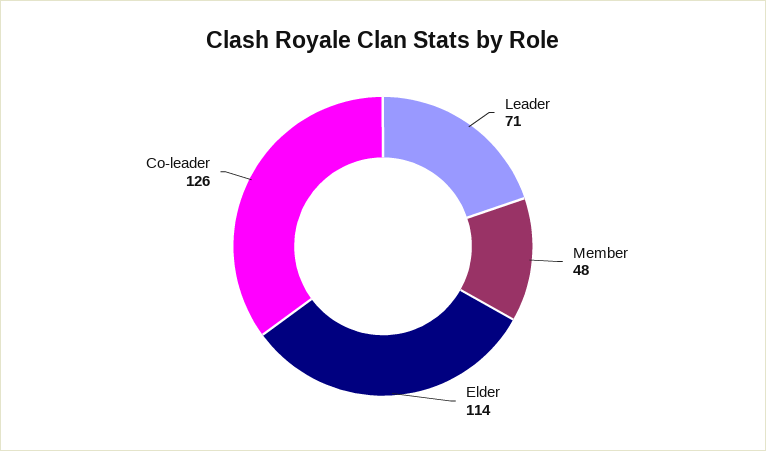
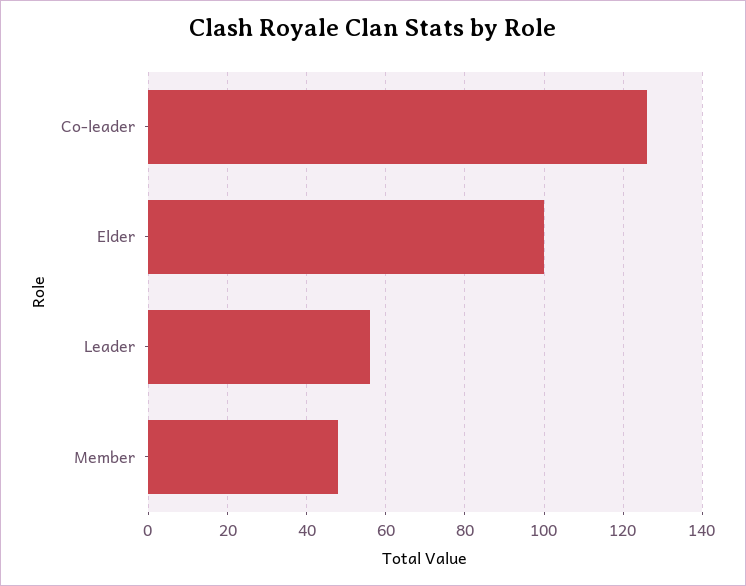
  {
-   "Leader": 71,
+   "Leader": 55,
    "Member": 48,
-   "Elder": 114,
+   "Elder": 100,
    "Co-leader": 126
  }

